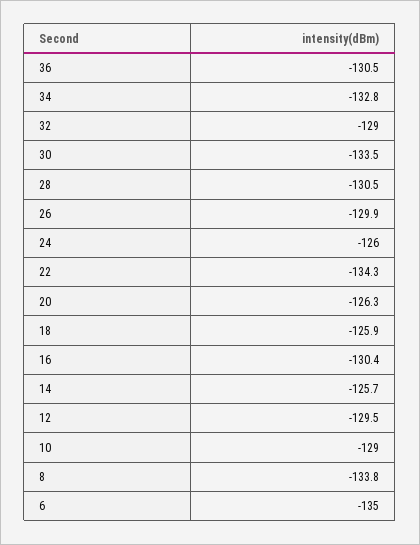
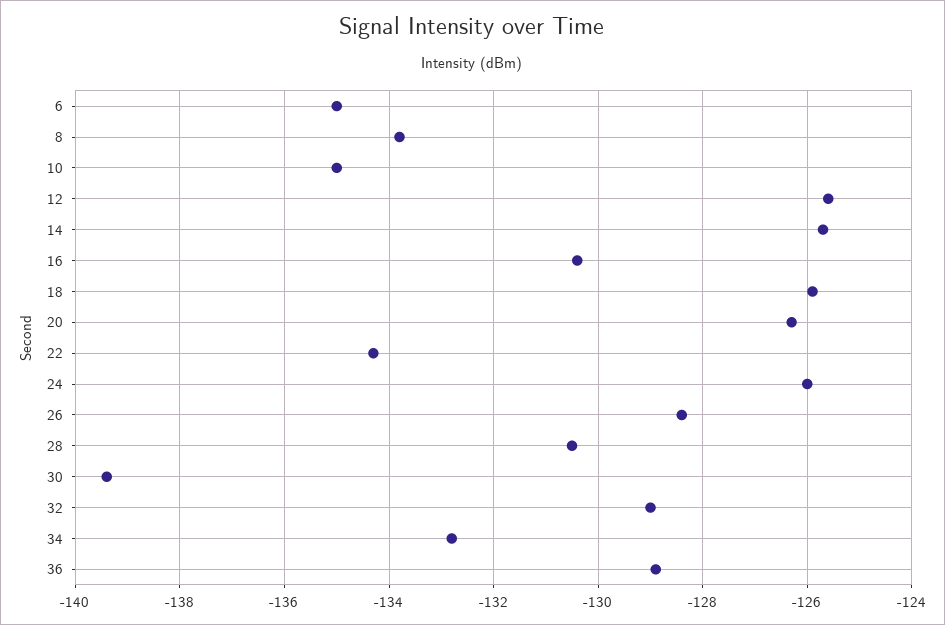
  {
-   "36": -130.5,
+   "36": -129,
    "34": -132.8,
    "32": -129,
-   "30": -133.5,
+   "30": -139.5,
    "28": -130.5,
-   "26": -129.9,
+   "26": -128.5,
    "24": -126,
    "22": -134.3,
    "20": -126.3,
    "18": -125.9,
    "16": -130.4,
    "14": -125.7,
-   "12": -129.5,
+   "12": -125.5,
-   "10": -129,
+   "10": -135,
    "8": -133.8,
    "6": -135
  }

